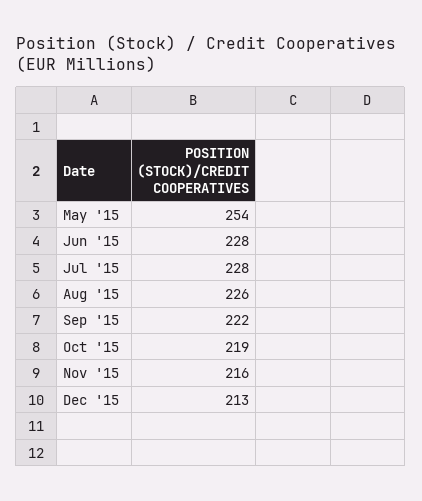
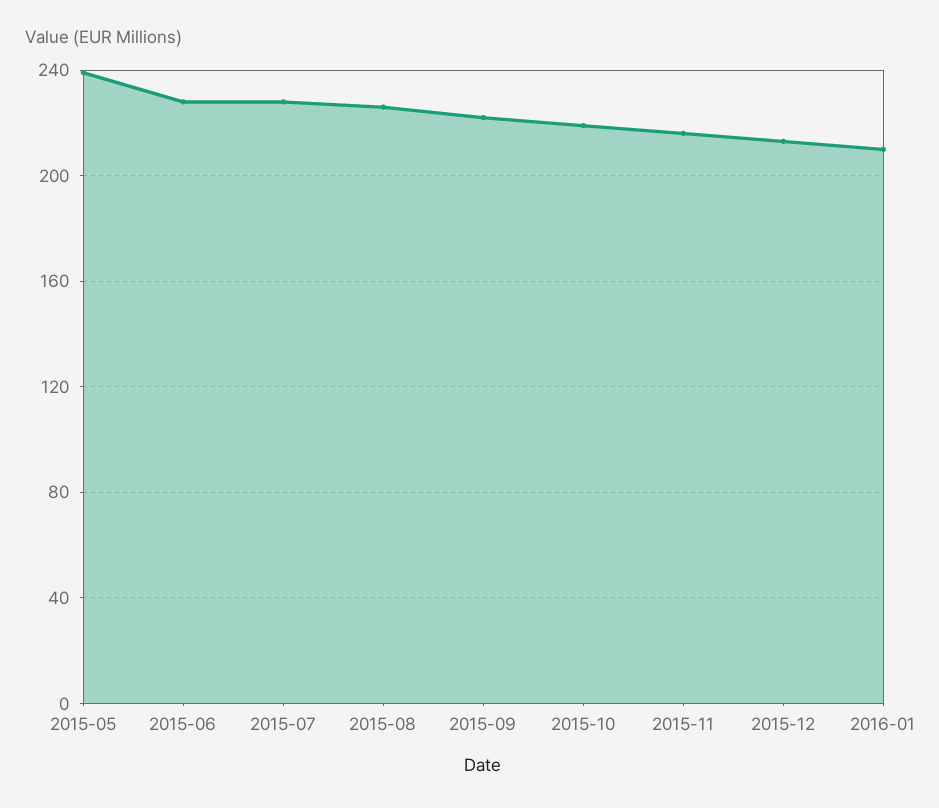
  {
-   "May '15": 254,
+   "May '15": 240,
    "Jun '15": 228,
    "Jul '15": 228,
    "Aug '15": 226,
    "Sep '15": 222,
    "Oct '15": 219,
    "Nov '15": 216,
-   "Dec '15": 213
+   "Dec '15": 213,
+   "2016-01": 210
  }

